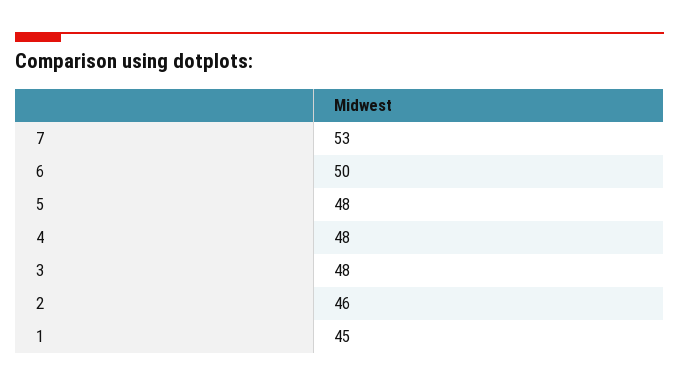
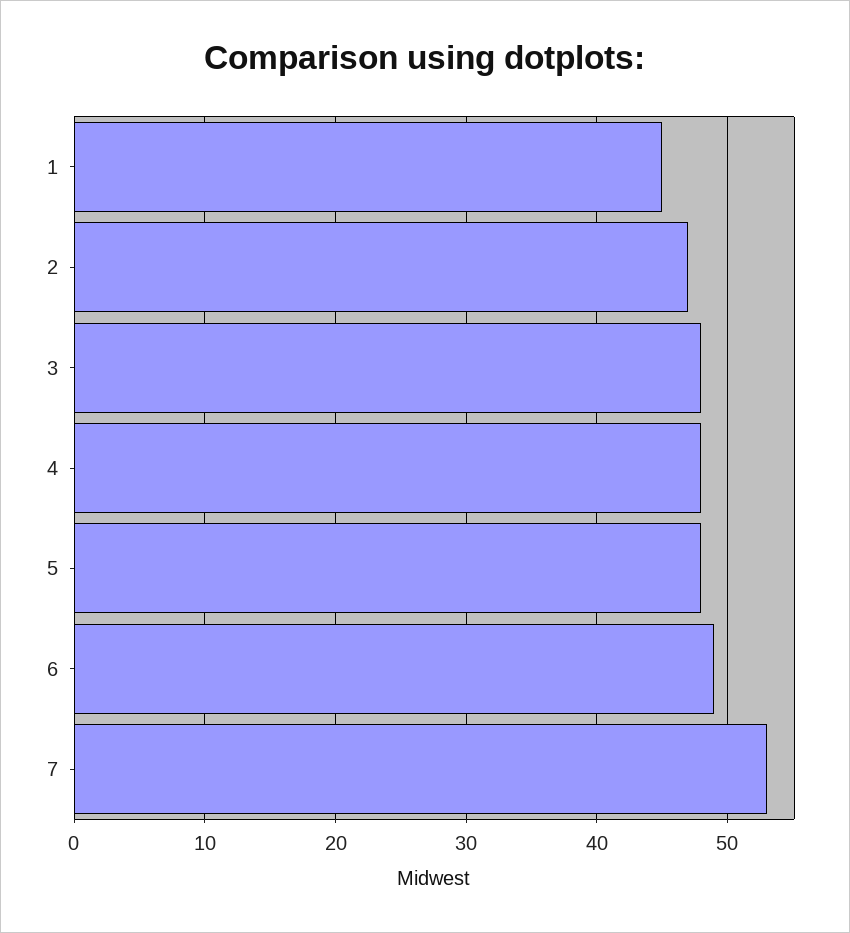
  {
    "7": 53,
-   "6": 50,
+   "6": 49,
    "5": 48,
    "4": 48,
    "3": 48,
-   "2": 46,
+   "2": 47,
    "1": 45
  }

